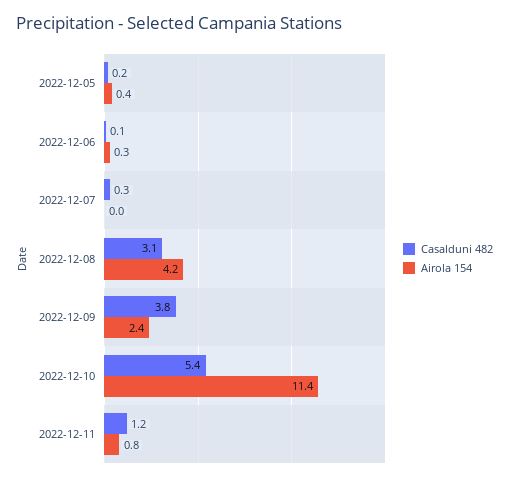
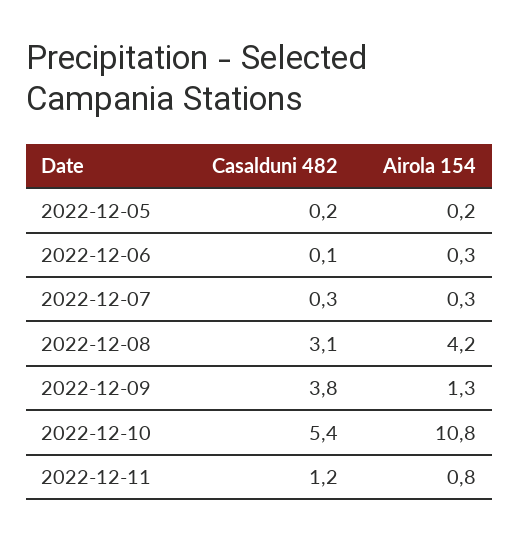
  {
    "Casalduni 482": {
      "2022-12-05": 0.2,
      "2022-12-06": 0.1,
      "2022-12-07": 0.3,
      "2022-12-08": 3.1,
      "2022-12-09": 3.8,
      "2022-12-10": 5.4,
      "2022-12-11": 1.2
    },
    "Airola 154": {
-     "2022-12-05": 0.4,
+     "2022-12-05": 0.2,
      "2022-12-06": 0.3,
-     "2022-12-07": 0,
+     "2022-12-07": 0.3,
      "2022-12-08": 4.2,
-     "2022-12-09": 2.4,
+     "2022-12-09": 1.3,
-     "2022-12-10": 11.4,
+     "2022-12-10": 10.8,
      "2022-12-11": 0.8
    }
  }

